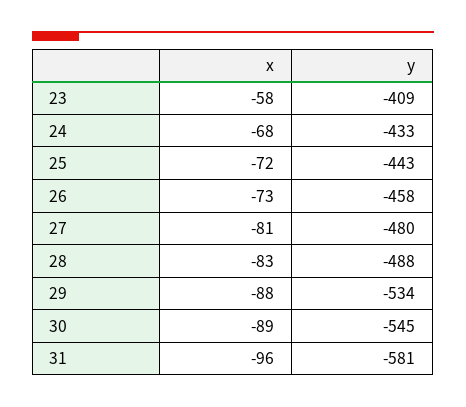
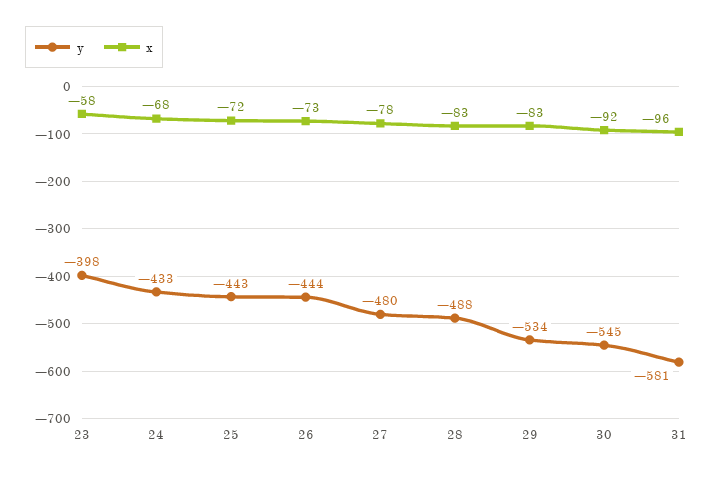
  {
    "x": {
      "23": -58,
      "24": -68,
      "25": -72,
      "26": -73,
-     "27": -81,
+     "27": -78,
      "28": -83,
-     "29": -88,
+     "29": -83,
-     "30": -89,
+     "30": -92,
      "31": -96
    },
    "y": {
-     "23": -409,
+     "23": -398,
      "24": -433,
      "25": -443,
-     "26": -458,
+     "26": -444,
      "27": -480,
      "28": -488,
      "29": -534,
      "30": -545,
      "31": -581
    }
  }

